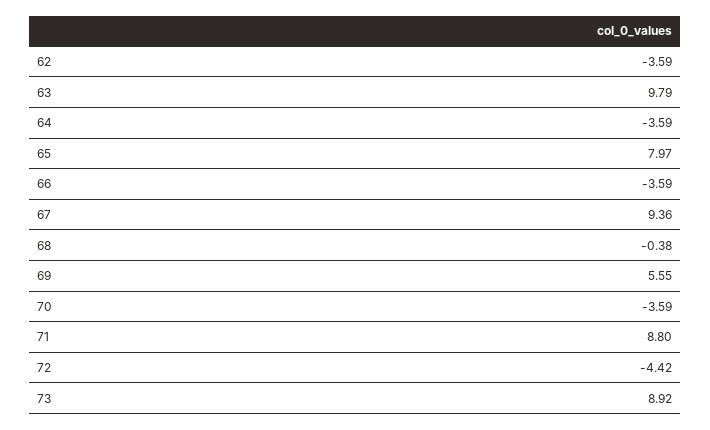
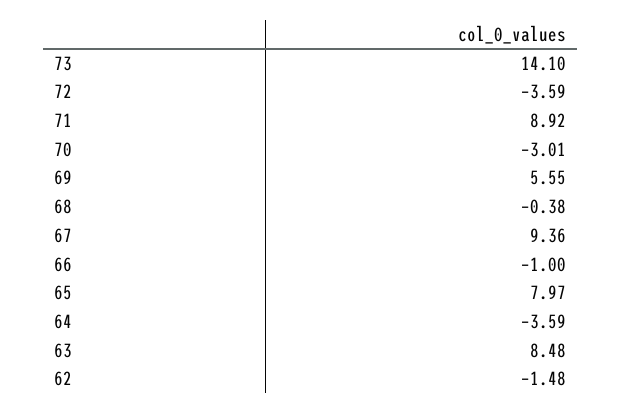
  {
-   "62": -3.59,
+   "62": -1.48,
-   "63": 9.79,
+   "63": 8.48,
    "64": -3.59,
    "65": 7.97,
-   "66": -3.59,
+   "66": -1,
    "67": 9.36,
    "68": -0.38,
    "69": 5.55,
-   "70": -3.59,
+   "70": -3.01,
-   "71": 8.8,
+   "71": 8.92,
-   "72": -4.42,
+   "72": -3.59,
-   "73": 8.92
+   "73": 14.1
  }

